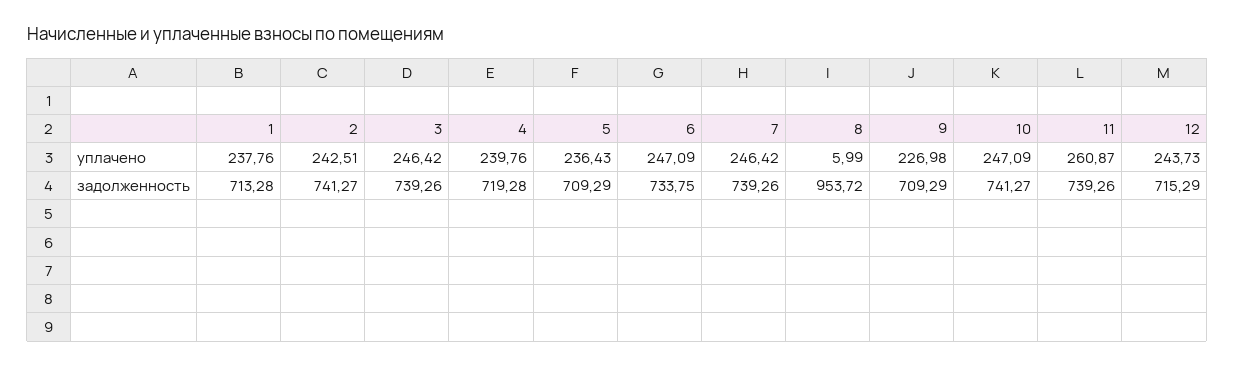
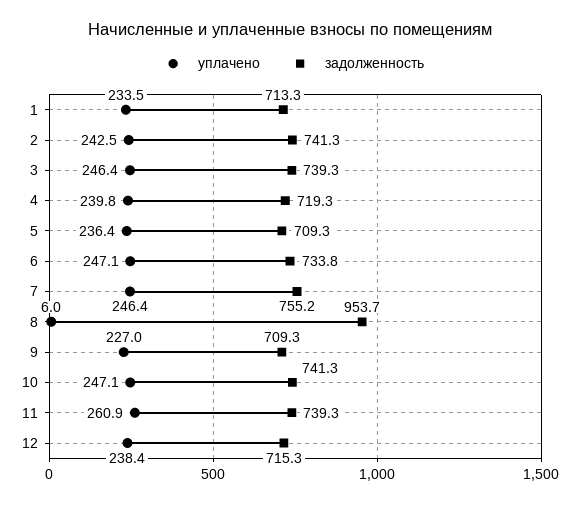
  {
    "уплачено": {
-     "1": 237.76,
+     "1": 233.5,
      "2": 242.51,
      "3": 246.42,
      "4": 239.76,
      "5": 236.43,
      "6": 247.09,
      "7": 246.42,
      "8": 5.99,
      "9": 226.98,
      "10": 247.09,
      "11": 260.87,
-     "12": 243.73
+     "12": 238.4
    },
    "задолженность": {
      "1": 713.28,
      "2": 741.27,
      "3": 739.26,
      "4": 719.28,
      "5": 709.29,
      "6": 733.75,
-     "7": 739.26,
+     "7": 755.2,
      "8": 953.72,
      "9": 709.29,
      "10": 741.27,
      "11": 739.26,
      "12": 715.29
    }
  }

